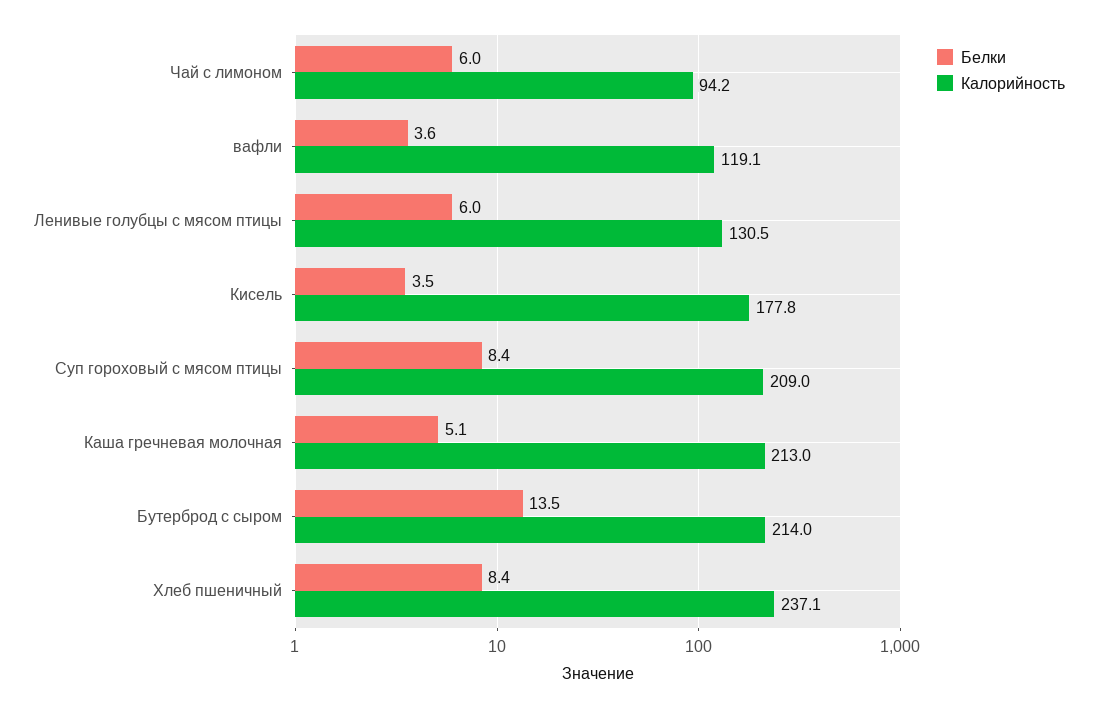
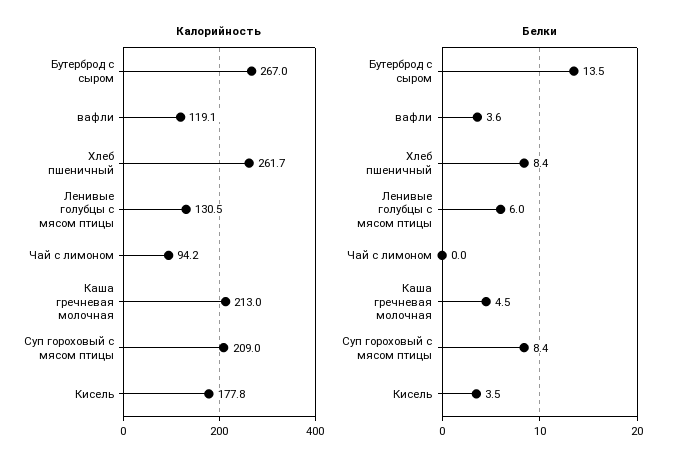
  {
    "Белки": {
-     "Чай с лимоном": 6,
+     "Чай с лимоном": 0,
      "вафли": 3.6,
      "Ленивые голубцы с мясом птицы": 6,
      "Кисель": 3.5,
      "Суп гороховый с мясом птицы": 8.4,
-     "Каша гречневая молочная": 5.1,
+     "Каша гречневая молочная": 4.5,
      "Бутерброд с сыром": 13.5,
      "Хлеб пшеничный": 8.4
    },
    "Калорийность": {
      "Чай с лимоном": 94.2,
      "вафли": 119.1,
      "Ленивые голубцы с мясом птицы": 130.5,
      "Кисель": 177.8,
      "Суп гороховый с мясом птицы": 209,
      "Каша гречневая молочная": 213,
-     "Бутерброд с сыром": 214,
+     "Бутерброд с сыром": 267,
-     "Хлеб пшеничный": 237.1
+     "Хлеб пшеничный": 261.7
    }
  }

